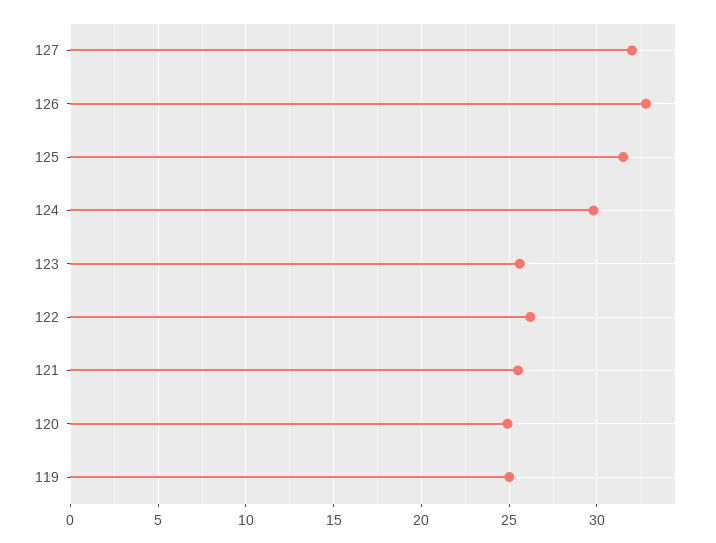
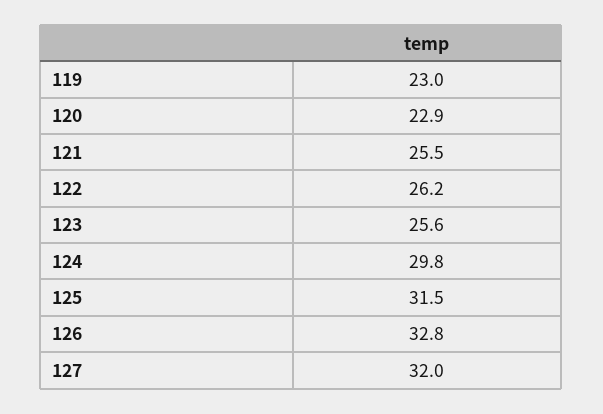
  {
    "127": 32,
    "126": 32.8,
    "125": 31.5,
    "124": 29.8,
    "123": 25.6,
    "122": 26.2,
    "121": 25.5,
-   "120": 25,
+   "120": 22.9,
-   "119": 25
+   "119": 23
  }

